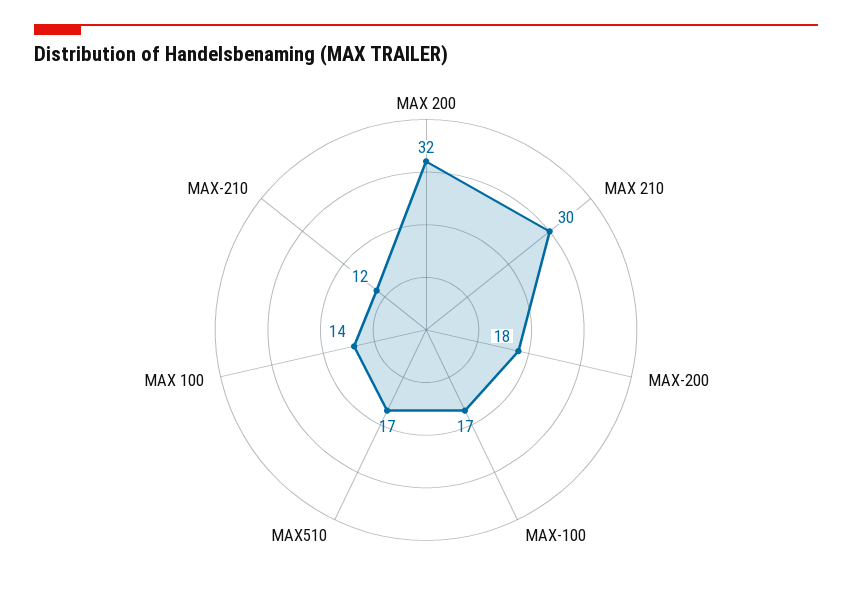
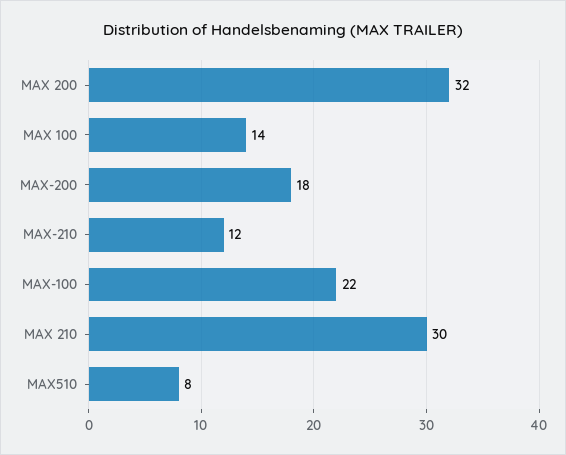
  {
    "MAX 200": 32,
    "MAX 210": 30,
    "MAX-200": 18,
-   "MAX-100": 17,
+   "MAX-100": 22,
-   "MAX510": 17,
+   "MAX510": 8,
    "MAX 100": 14,
    "MAX-210": 12
  }

